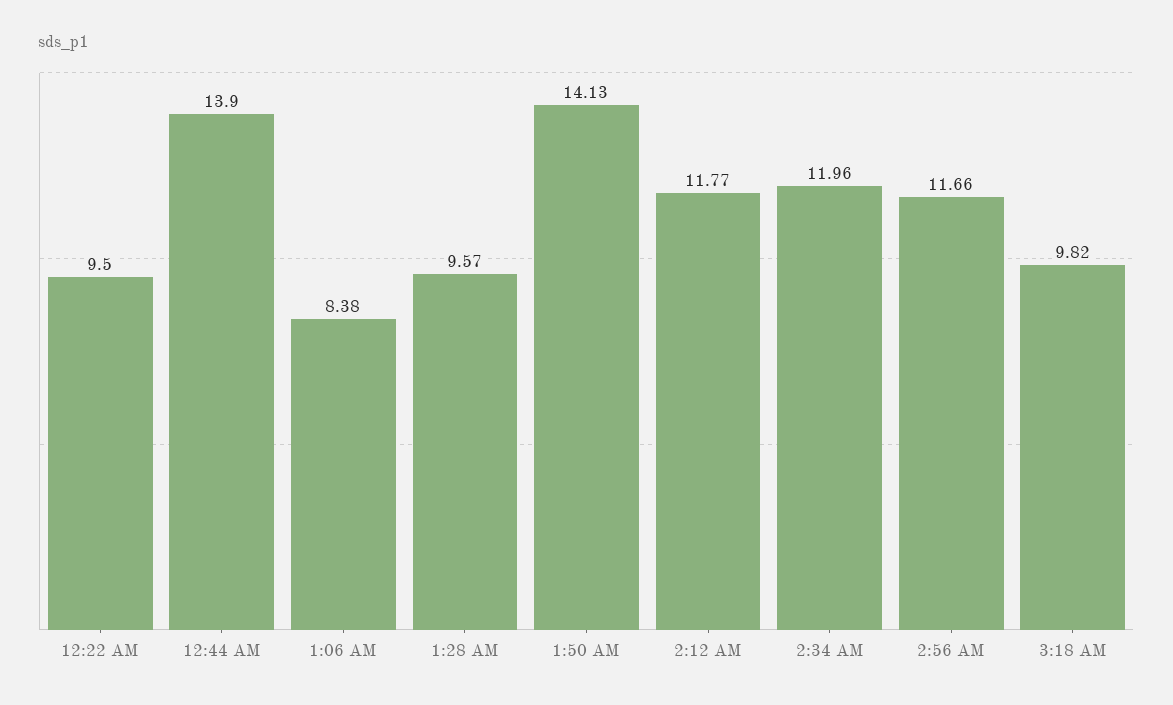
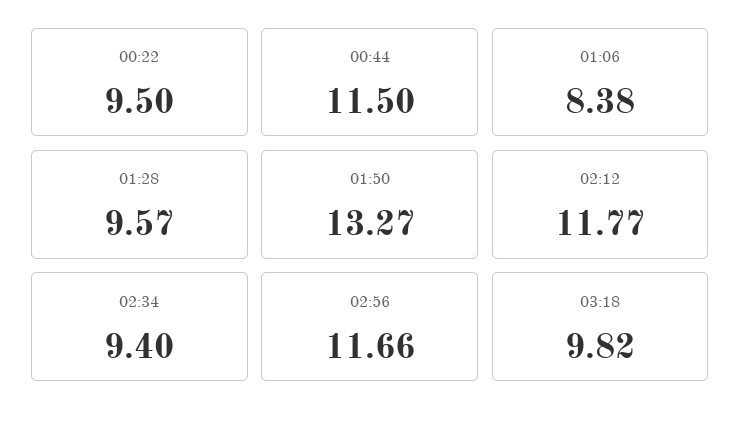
  {
    "12:22 AM": 9.5,
-   "12:44 AM": 13.9,
+   "12:44 AM": 11.5,
    "1:06 AM": 8.38,
    "1:28 AM": 9.57,
-   "1:50 AM": 14.13,
+   "1:50 AM": 13.27,
    "2:12 AM": 11.77,
-   "2:34 AM": 11.96,
+   "2:34 AM": 9.4,
    "2:56 AM": 11.66,
    "3:18 AM": 9.82
  }

